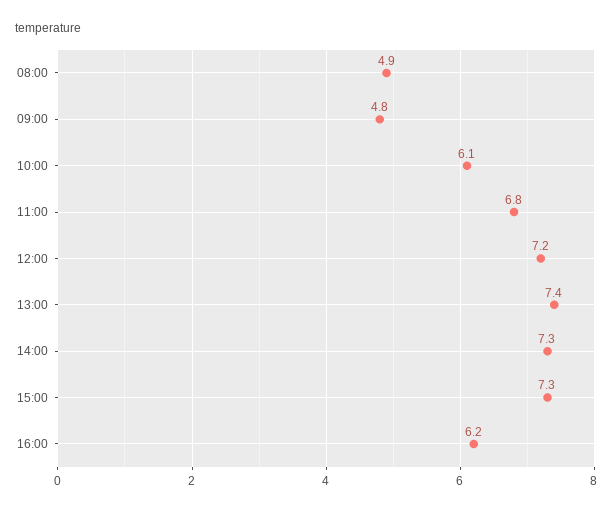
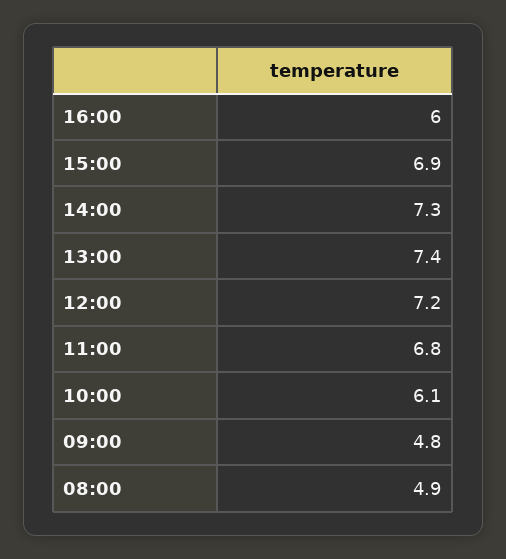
  {
    "08:00": 4.9,
    "09:00": 4.8,
    "10:00": 6.1,
    "11:00": 6.8,
    "12:00": 7.2,
    "13:00": 7.4,
    "14:00": 7.3,
-   "15:00": 7.3,
+   "15:00": 6.9,
-   "16:00": 6.2
+   "16:00": 6
  }

